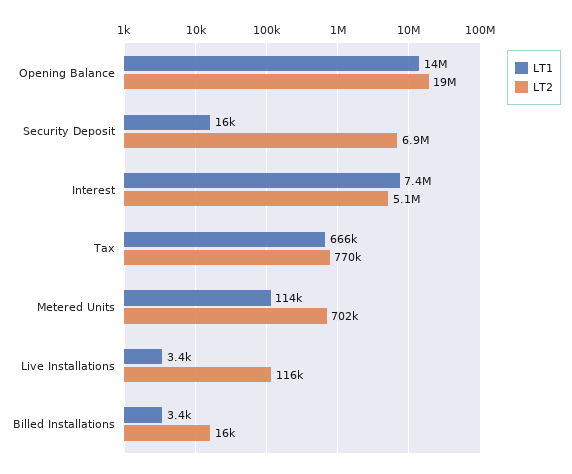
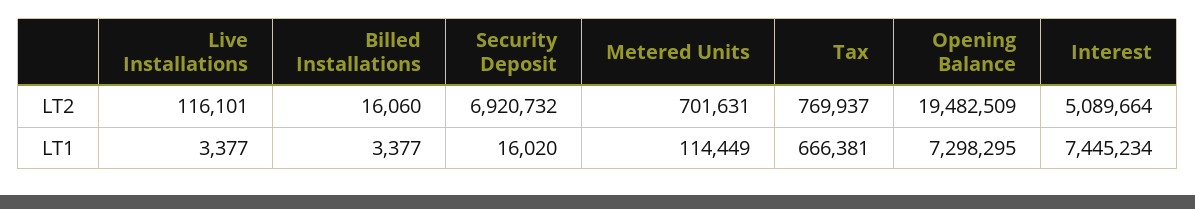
  {
    "LT1": {
-     "Opening Balance": 14000000,
+     "Opening Balance": 7298295,
      "Security Deposit": 16020,
      "Interest": 7445234,
      "Tax": 666381,
      "Metered Units": 114449,
      "Live Installations": 3377,
      "Billed Installations": 3377
    },
    "LT2": {
      "Opening Balance": 19482509,
      "Security Deposit": 6920732,
      "Interest": 5089664,
      "Tax": 769937,
      "Metered Units": 701631,
      "Live Installations": 116101,
      "Billed Installations": 16060
    }
  }

